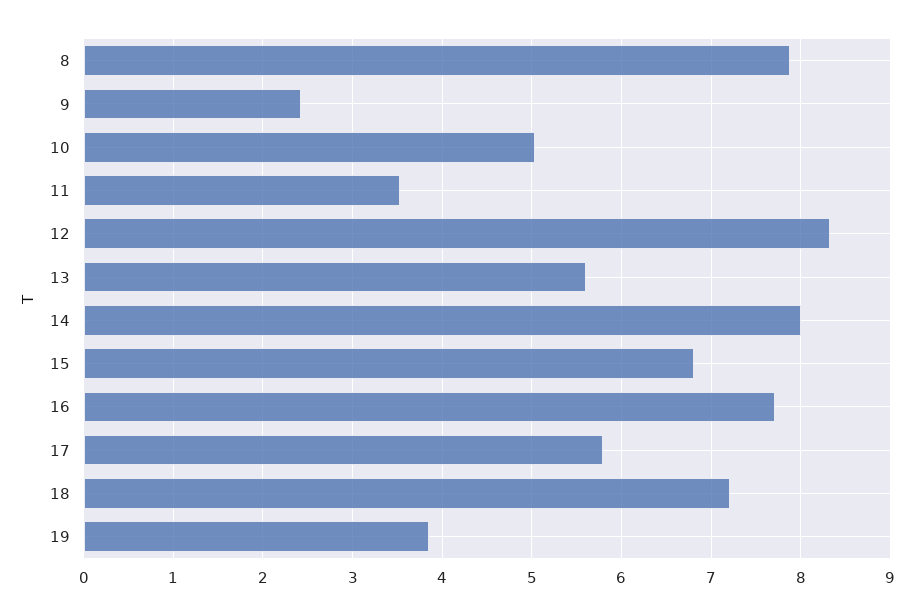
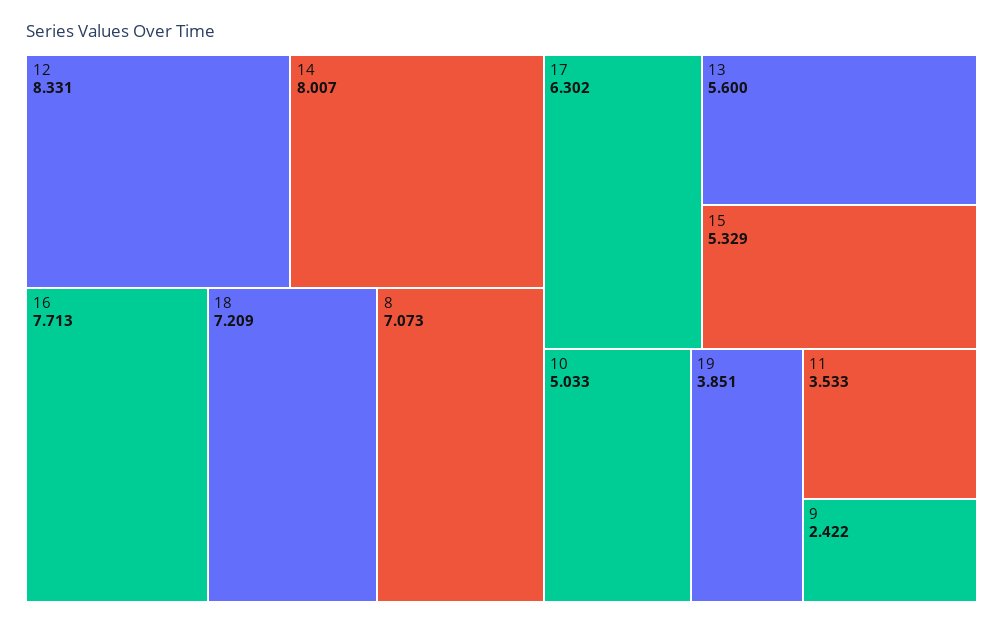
  {
-   "8": 7.9,
+   "8": 7.073,
    "9": 2.422,
    "10": 5.033,
    "11": 3.533,
    "12": 8.331,
    "13": 5.6,
    "14": 8.007,
-   "15": 6.8,
+   "15": 5.329,
    "16": 7.713,
-   "17": 5.8,
+   "17": 6.302,
    "18": 7.209,
    "19": 3.851
  }

